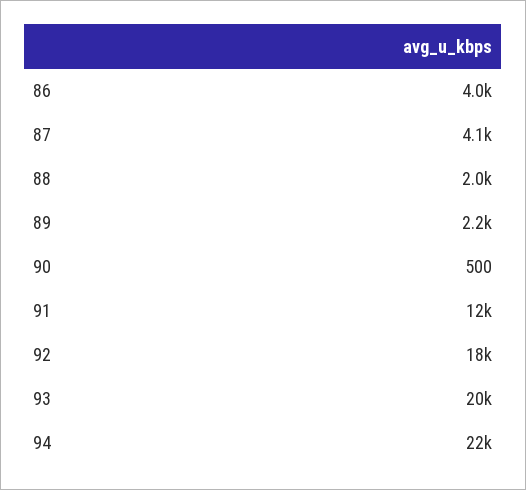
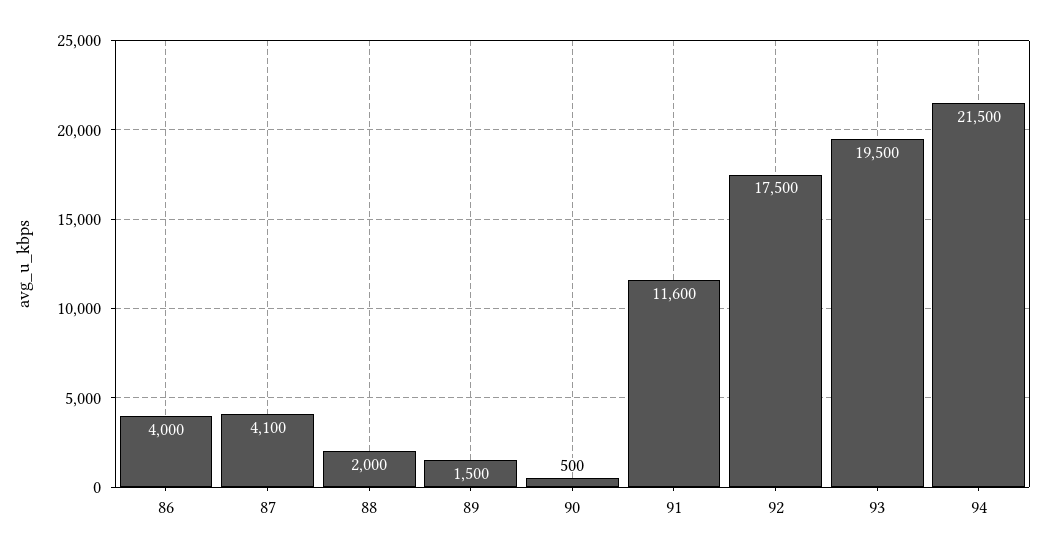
  {
    "86": 4000,
    "87": 4100,
    "88": 2000,
-   "89": 2200,
+   "89": 1500,
    "90": 500,
    "91": 11600,
    "92": 17500,
    "93": 19500,
    "94": 21500
  }

